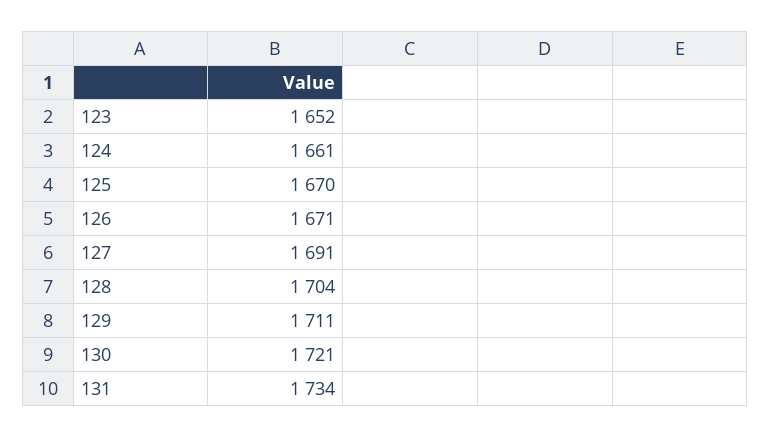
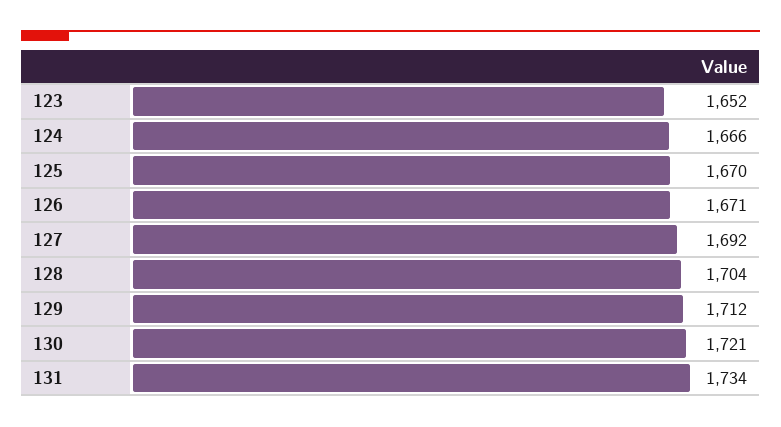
  {
    "123": 1652,
-   "124": 1661,
+   "124": 1666,
    "125": 1670,
    "126": 1671,
-   "127": 1691,
+   "127": 1692,
    "128": 1704,
-   "129": 1711,
+   "129": 1712,
    "130": 1721,
    "131": 1734
  }

